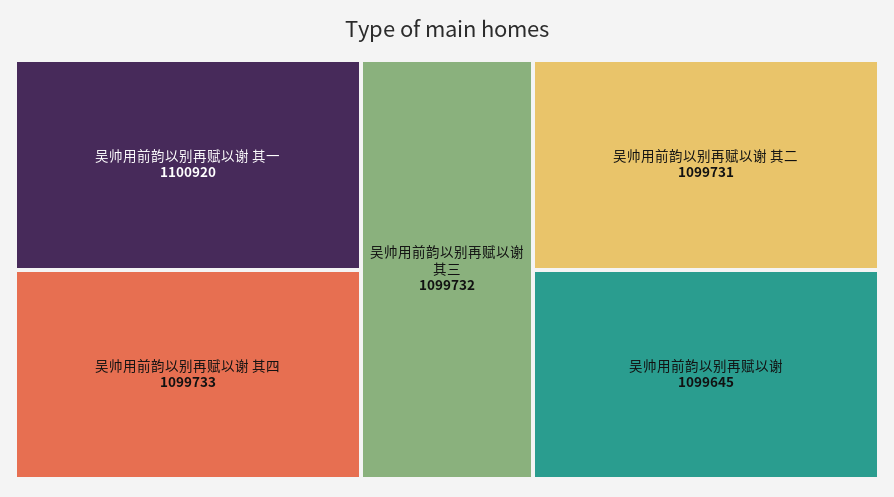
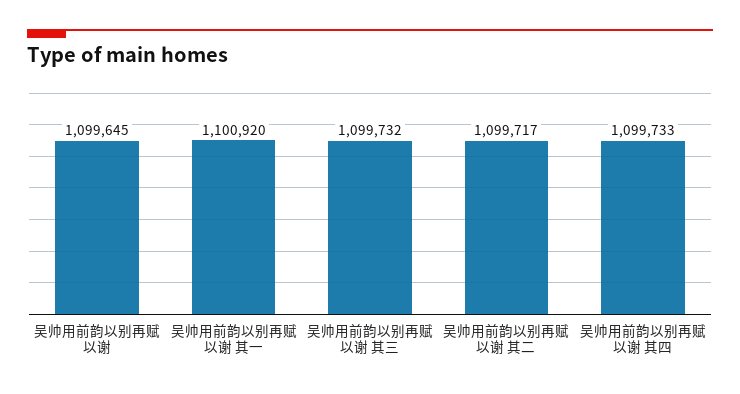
  {
    "吴帅用前韵以别再赋以谢 其一": 1100920,
    "吴帅用前韵以别再赋以谢 其四": 1099733,
    "吴帅用前韵以别再赋以谢 其三": 1099732,
-   "吴帅用前韵以别再赋以谢 其二": 1099731,
+   "吴帅用前韵以别再赋以谢 其二": 1099717,
    "吴帅用前韵以别再赋以谢": 1099645
  }

